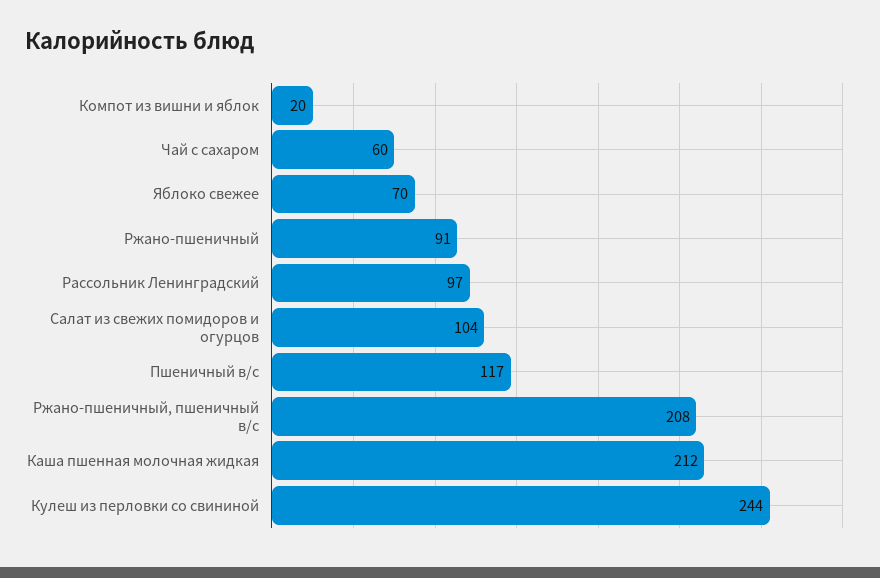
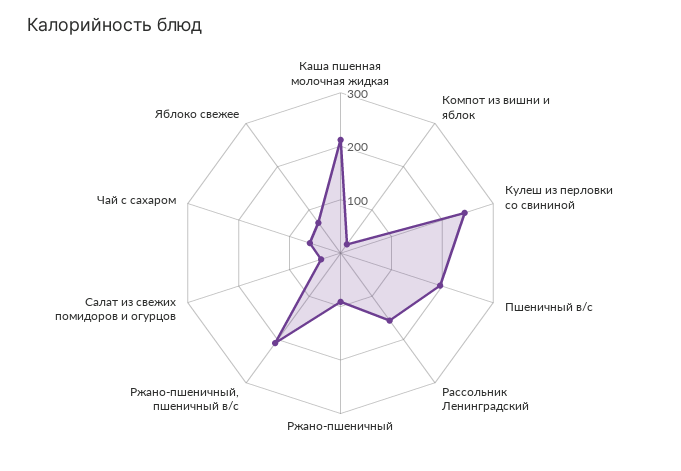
  {
    "Компот из вишни и яблок": 20,
    "Чай с сахаром": 60,
    "Яблоко свежее": 70,
    "Ржано-пшеничный": 91,
-   "Рассольник Ленинградский": 97,
+   "Рассольник Ленинградский": 160,
-   "Салат из свежих помидоров и огурцов": 104,
+   "Салат из свежих помидоров и огурцов": 40,
-   "Пшеничный в/с": 117,
+   "Пшеничный в/с": 200,
    "Ржано-пшеничный, пшеничный в/с": 208,
    "Каша пшенная молочная жидкая": 212,
    "Кулеш из перловки со свининой": 244
  }

